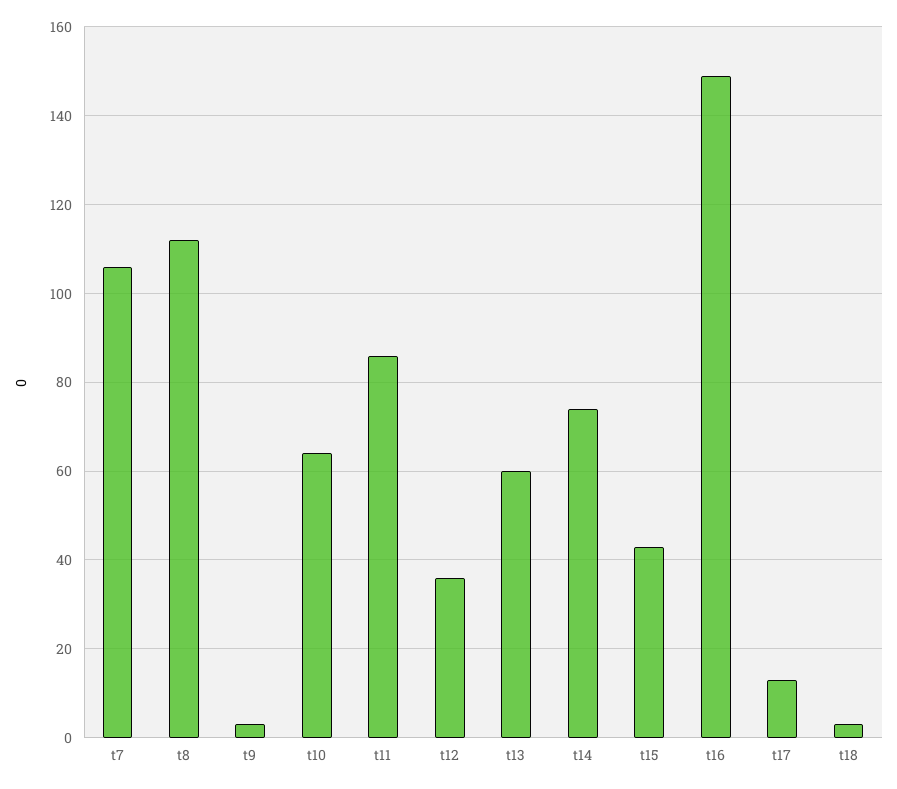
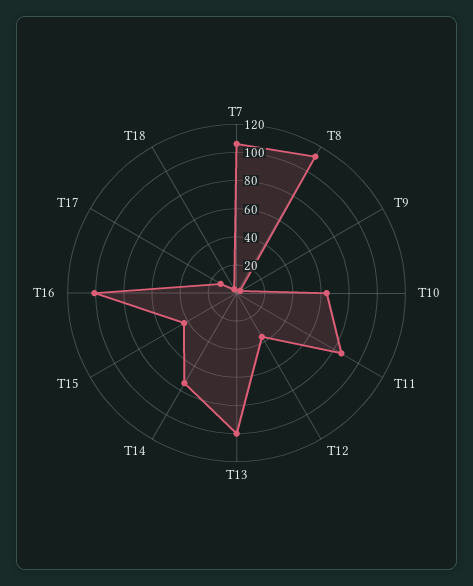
  {
    "t7": 105,
    "t8": 110,
    "t9": 5,
    "t10": 65,
    "t11": 85,
    "t12": 35,
-   "t13": 60,
+   "t13": 100,
    "t14": 75,
    "t15": 45,
-   "t16": 150,
+   "t16": 100,
    "t17": 15,
    "t18": 5
  }

